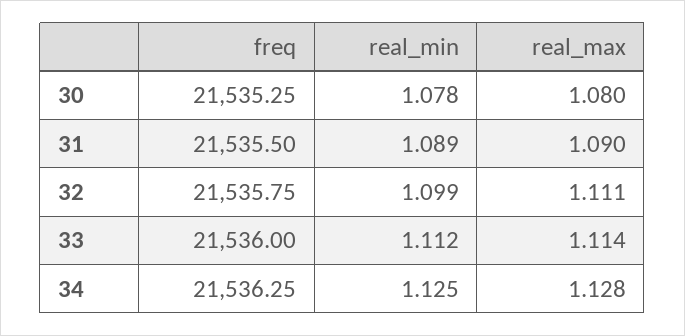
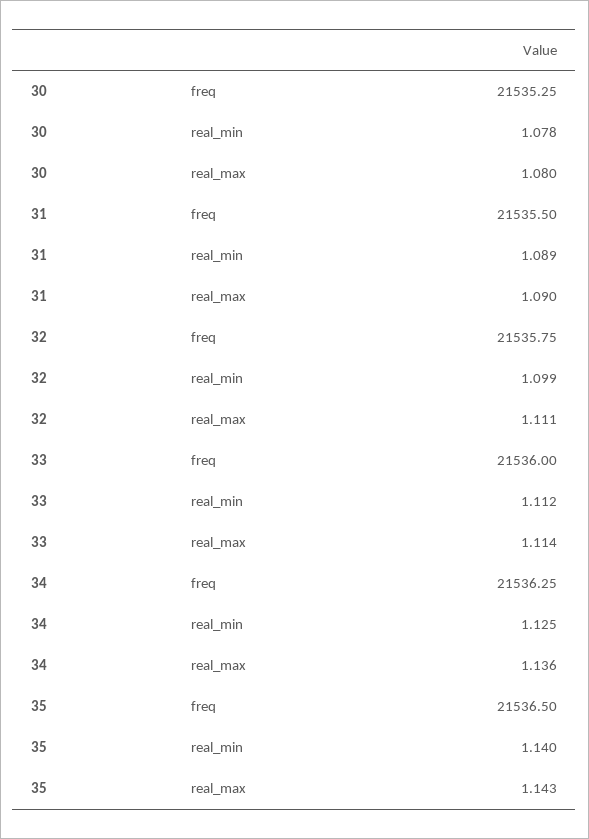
  {
    "freq": {
      "30": 21535.25,
      "31": 21535.5,
      "32": 21535.75,
      "33": 21536,
-     "34": 21536.25
+     "34": 21536.25,
+     "35": 21536.5
    },
    "real_min": {
      "30": 1.078,
      "31": 1.089,
      "32": 1.099,
      "33": 1.112,
-     "34": 1.125
+     "34": 1.125,
+     "35": 1.14
    },
    "real_max": {
      "30": 1.08,
      "31": 1.09,
      "32": 1.111,
      "33": 1.114,
-     "34": 1.128
+     "34": 1.136,
+     "35": 1.143
    }
  }

